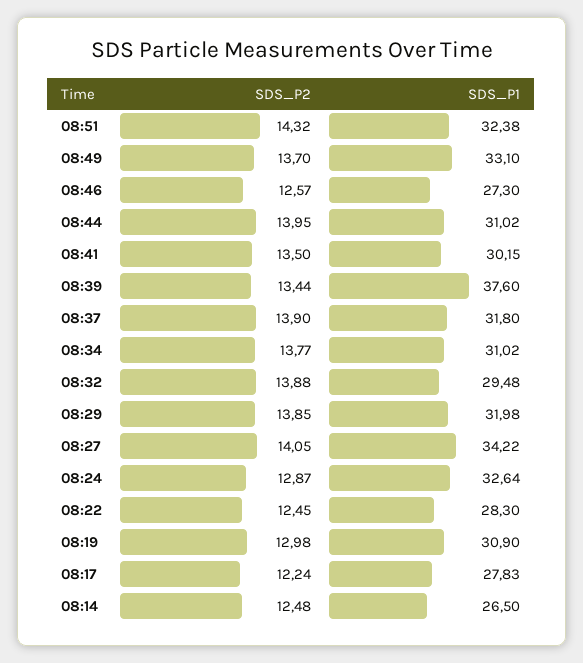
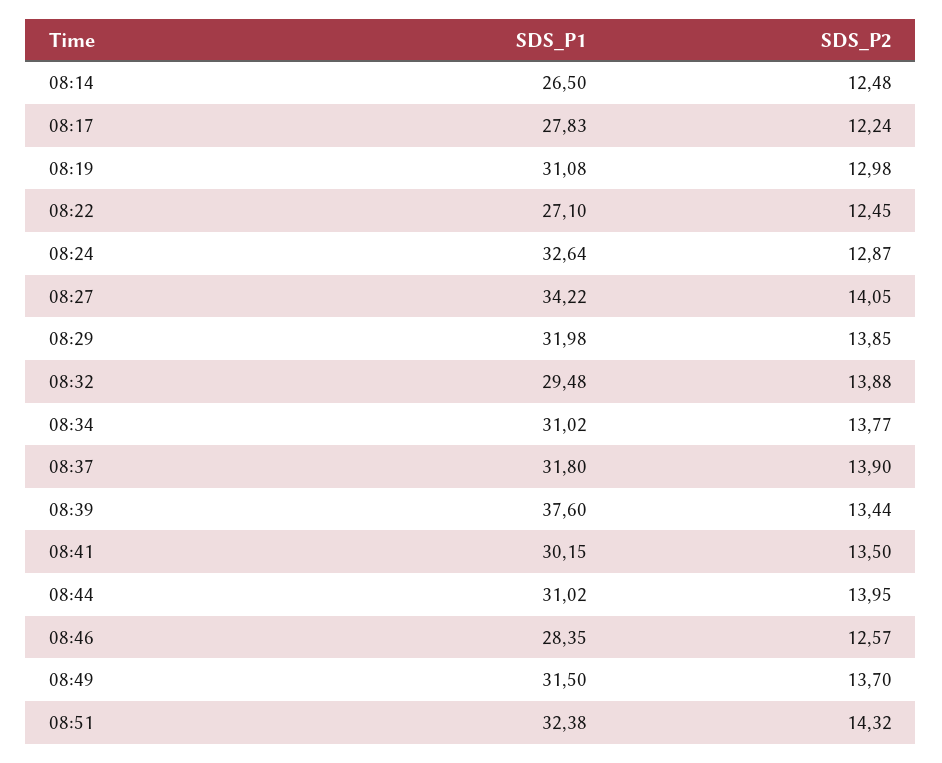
  {
    "SDS_P2": {
      "08:51": 14.32,
      "08:49": 13.7,
      "08:46": 12.57,
      "08:44": 13.95,
      "08:41": 13.5,
      "08:39": 13.44,
      "08:37": 13.9,
      "08:34": 13.77,
      "08:32": 13.88,
      "08:29": 13.85,
      "08:27": 14.05,
      "08:24": 12.87,
      "08:22": 12.45,
      "08:19": 12.98,
      "08:17": 12.24,
      "08:14": 12.48
    },
    "SDS_P1": {
      "08:51": 32.38,
-     "08:49": 33.1,
+     "08:49": 31.5,
-     "08:46": 27.3,
+     "08:46": 28.35,
      "08:44": 31.02,
      "08:41": 30.15,
      "08:39": 37.6,
      "08:37": 31.8,
      "08:34": 31.02,
      "08:32": 29.48,
      "08:29": 31.98,
      "08:27": 34.22,
      "08:24": 32.64,
-     "08:22": 28.3,
+     "08:22": 27.1,
-     "08:19": 30.9,
+     "08:19": 31.08,
      "08:17": 27.83,
      "08:14": 26.5
    }
  }

